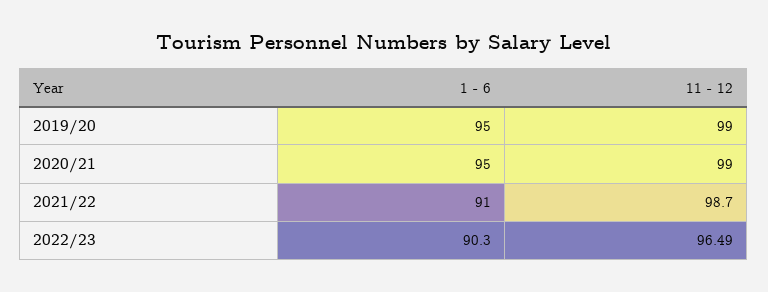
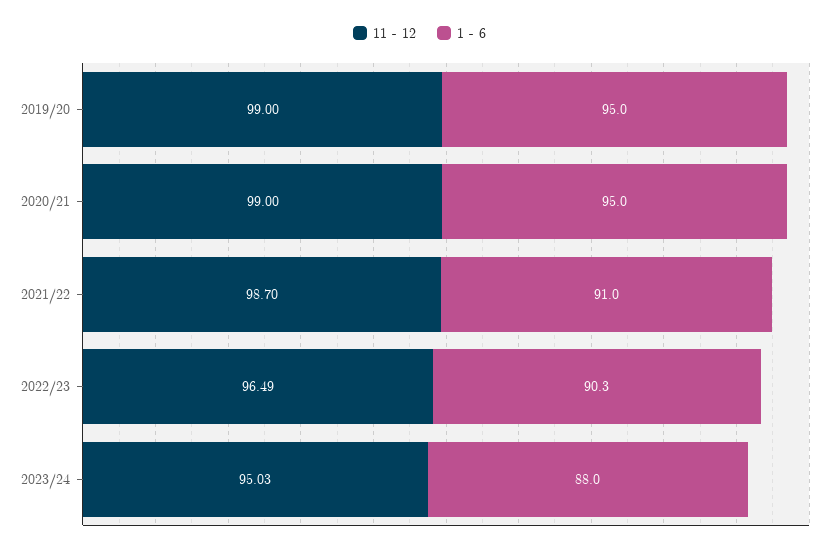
  {
    "1 - 6": {
      "2019/20": 95,
      "2020/21": 95,
      "2021/22": 91,
-     "2022/23": 90.3
+     "2022/23": 90.3,
+     "2023/24": 88
    },
    "11 - 12": {
      "2019/20": 99,
      "2020/21": 99,
      "2021/22": 98.7,
-     "2022/23": 96.49
+     "2022/23": 96.49,
+     "2023/24": 95.03
    }
  }

